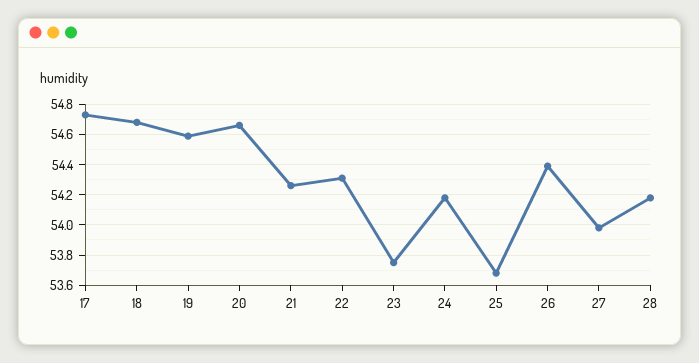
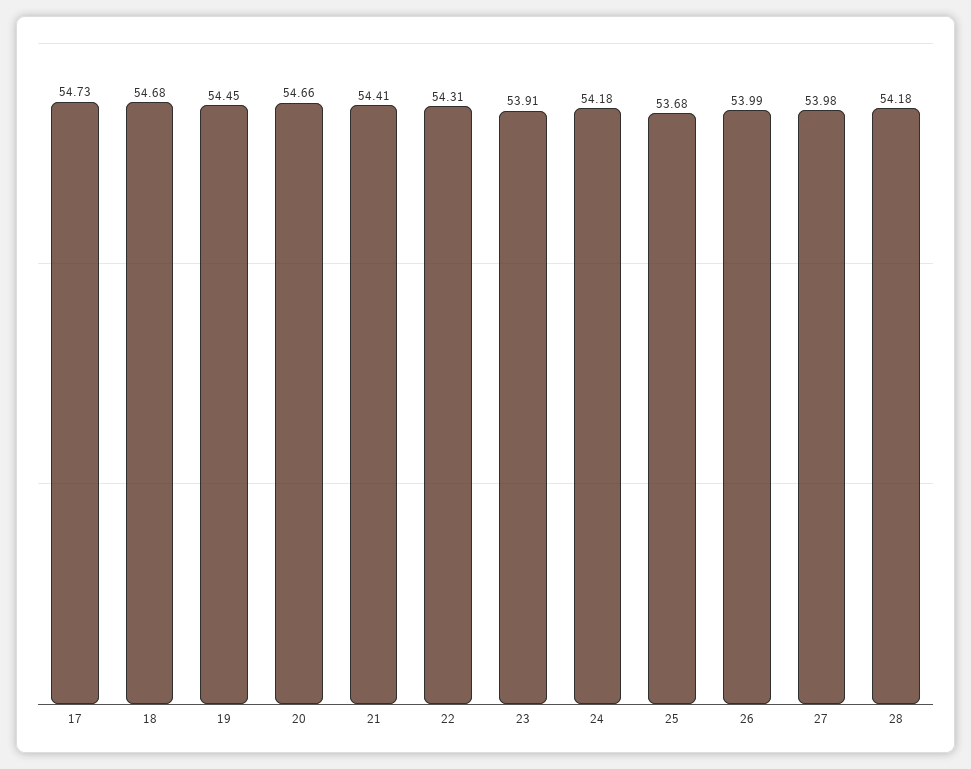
  {
    "17": 54.73,
    "18": 54.68,
-   "19": 54.6,
+   "19": 54.45,
    "20": 54.66,
-   "21": 54.25,
+   "21": 54.41,
    "22": 54.31,
-   "23": 53.75,
+   "23": 53.91,
    "24": 54.18,
    "25": 53.68,
-   "26": 54.4,
+   "26": 53.99,
    "27": 53.98,
    "28": 54.18
  }

